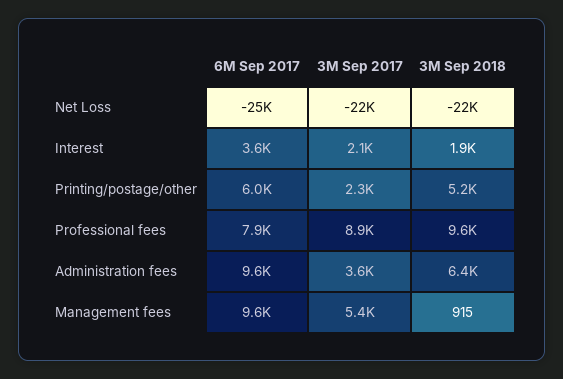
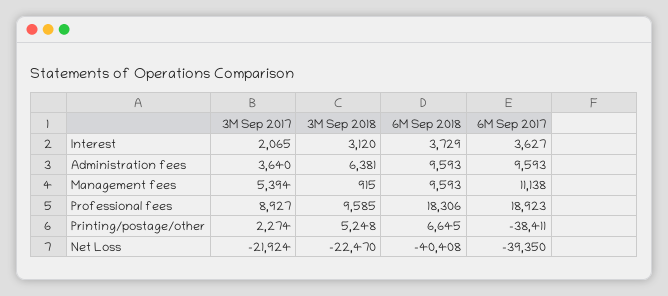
  {
    "6M Sep 2017": {
-     "Net Loss": -25000,
+     "Net Loss": -39350,
      "Interest": 3627,
-     "Printing/postage/other": 6000,
+     "Printing/postage/other": -38411,
-     "Professional fees": 7900,
+     "Professional fees": 18923,
      "Administration fees": 9593,
-     "Management fees": 9600
+     "Management fees": 11138
    },
    "3M Sep 2017": {
      "Net Loss": -21924,
      "Interest": 2065,
      "Printing/postage/other": 2274,
      "Professional fees": 8927,
      "Administration fees": 3640,
      "Management fees": 5394
    },
    "3M Sep 2018": {
      "Net Loss": -22470,
-     "Interest": 1900,
+     "Interest": 3120,
      "Printing/postage/other": 5248,
      "Professional fees": 9585,
      "Administration fees": 6381,
      "Management fees": 915
-   }
+   },
+   "6M Sep 2018": {
+     "Interest": 3729,
+     "Administration fees": 9593,
+     "Management fees": 9593,
+     "Professional fees": 18306,
+     "Printing/postage/other": 6645,
+     "Net Loss": -40408
+   }
  }

